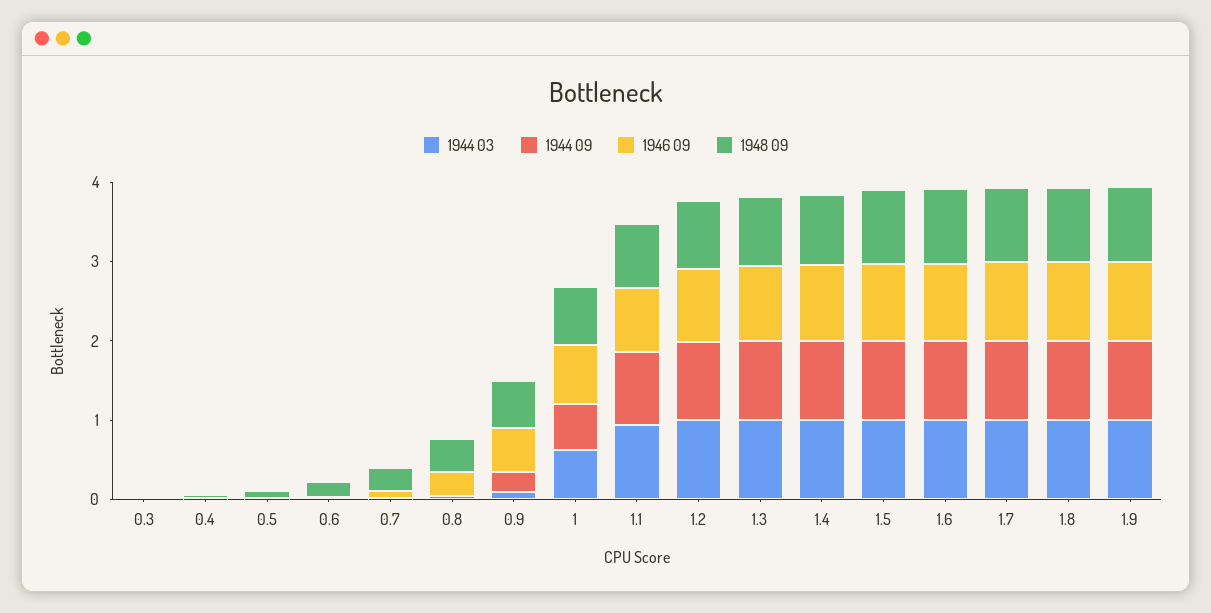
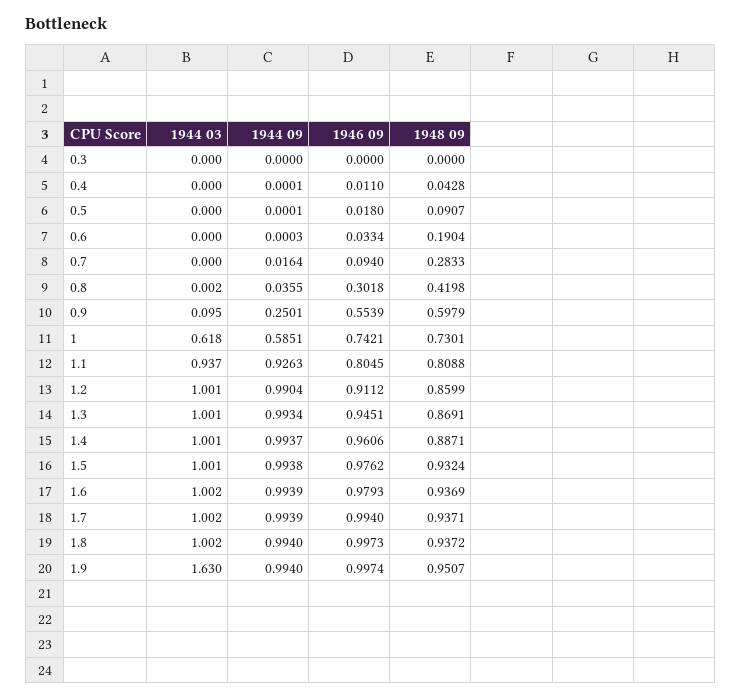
  {
    "1944 03": {
      "0.3": 0,
      "0.4": 0,
      "0.5": 0,
      "0.6": 0,
      "0.7": 0,
      "0.8": 0.002,
      "0.9": 0.095,
      "1": 0.618,
      "1.1": 0.937,
      "1.2": 1.001,
      "1.3": 1.001,
      "1.4": 1.001,
      "1.5": 1.001,
      "1.6": 1.002,
      "1.7": 1.002,
      "1.8": 1.002,
-     "1.9": 1
+     "1.9": 1.63
    },
    "1944 09": {
      "0.3": 0,
      "0.4": 0.0001,
      "0.5": 0.0001,
      "0.6": 0.0003,
      "0.7": 0.0164,
      "0.8": 0.0355,
      "0.9": 0.2501,
      "1": 0.5851,
      "1.1": 0.9263,
      "1.2": 0.9904,
      "1.3": 0.9934,
      "1.4": 0.9937,
      "1.5": 0.9938,
      "1.6": 0.9939,
      "1.7": 0.9939,
      "1.8": 0.994,
      "1.9": 0.994
    },
    "1946 09": {
      "0.3": 0,
      "0.4": 0.011,
      "0.5": 0.018,
      "0.6": 0.0334,
      "0.7": 0.094,
      "0.8": 0.3018,
      "0.9": 0.5539,
      "1": 0.7421,
      "1.1": 0.8045,
      "1.2": 0.9112,
      "1.3": 0.9451,
      "1.4": 0.9606,
      "1.5": 0.9762,
      "1.6": 0.9793,
      "1.7": 0.994,
      "1.8": 0.9973,
      "1.9": 0.9974
    },
    "1948 09": {
      "0.3": 0,
      "0.4": 0.0428,
      "0.5": 0.0907,
      "0.6": 0.1904,
      "0.7": 0.2833,
      "0.8": 0.4198,
      "0.9": 0.5979,
      "1": 0.7301,
      "1.1": 0.8088,
      "1.2": 0.8599,
      "1.3": 0.8691,
      "1.4": 0.8871,
      "1.5": 0.9324,
      "1.6": 0.9369,
      "1.7": 0.9371,
      "1.8": 0.9372,
      "1.9": 0.9507
    }
  }

